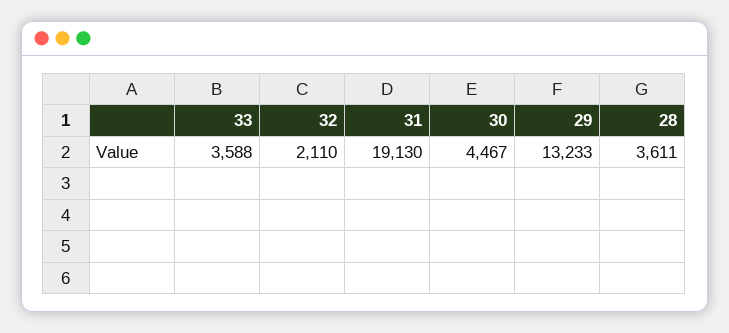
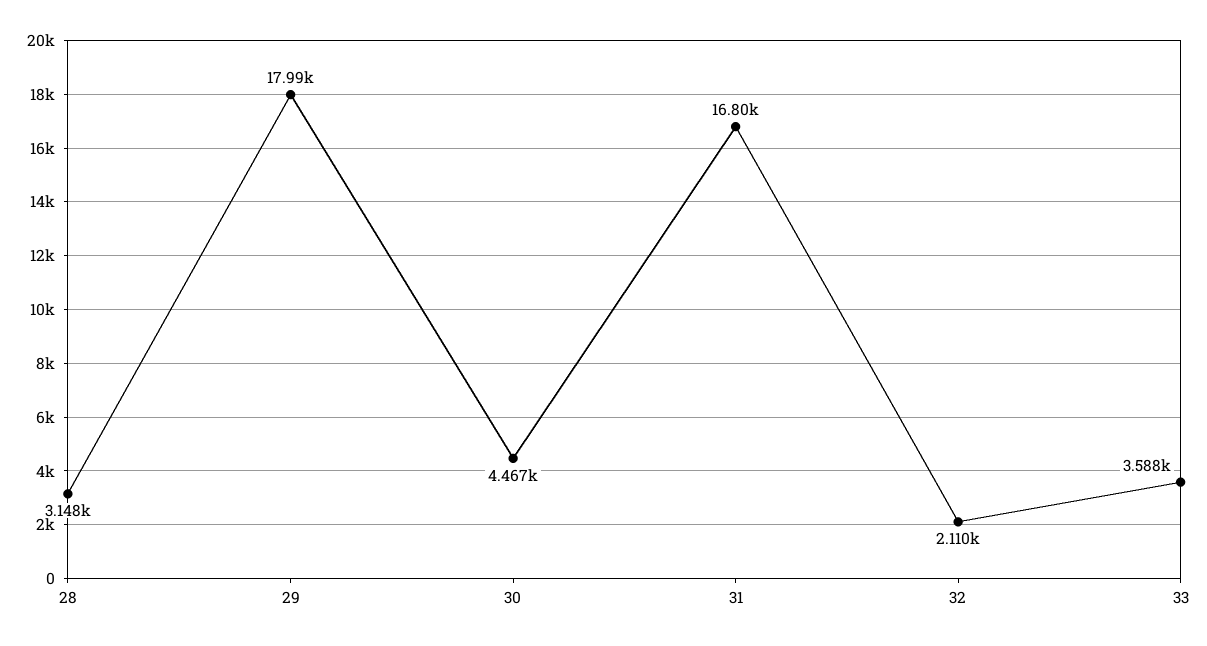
  {
    "33": 3588,
    "32": 2110,
-   "31": 19130,
+   "31": 16800,
    "30": 4467,
-   "29": 13233,
+   "29": 17990,
-   "28": 3611
+   "28": 3148
  }

